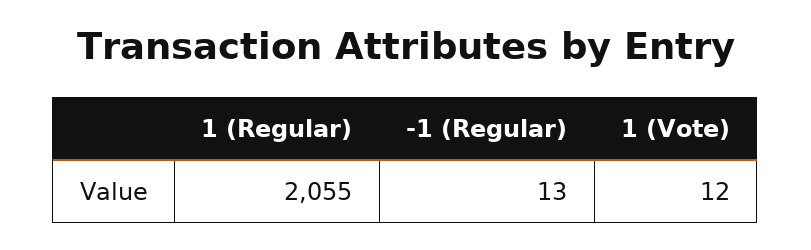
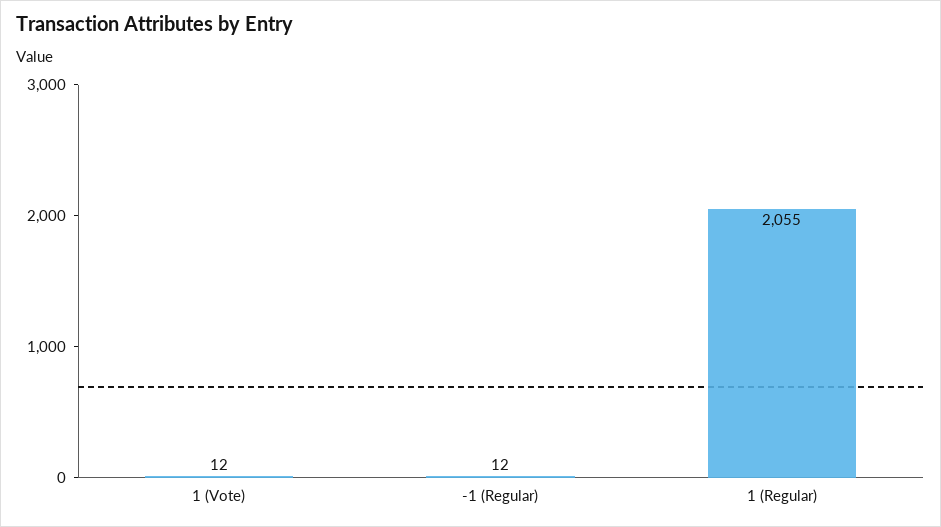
  {
    "1 (Regular)": 2055,
-   "-1 (Regular)": 13,
+   "-1 (Regular)": 12,
    "1 (Vote)": 12
  }

